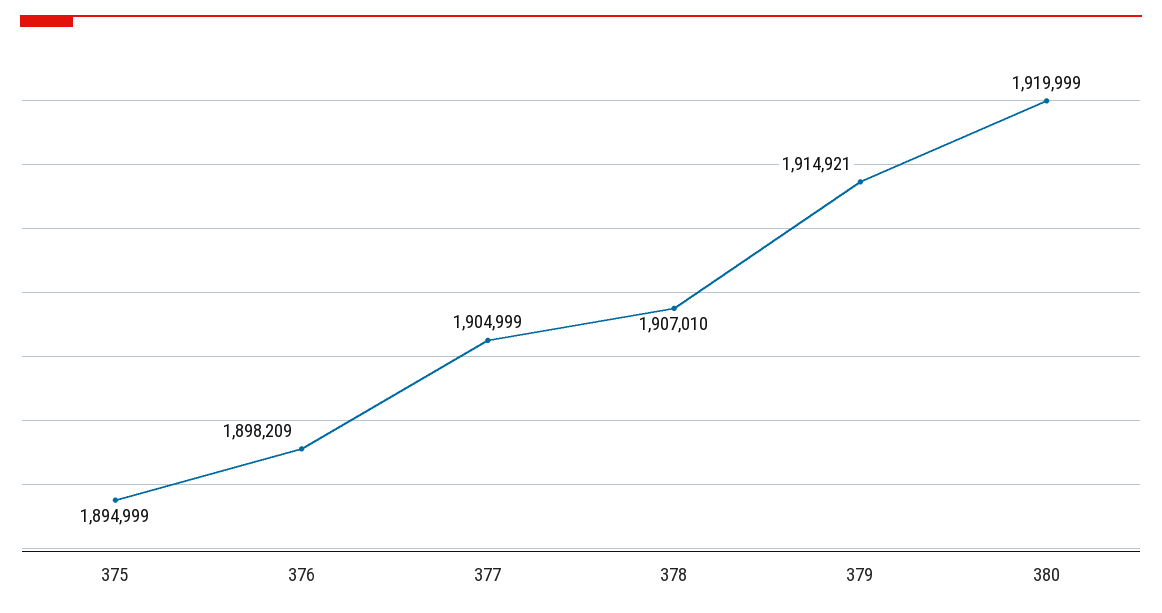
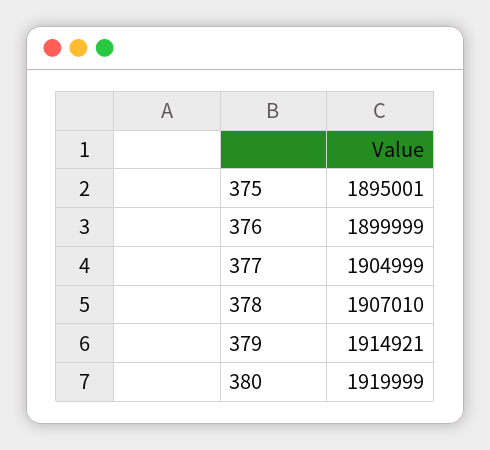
  {
-   "375": 1894999,
+   "375": 1895001,
-   "376": 1898209,
+   "376": 1899999,
    "377": 1904999,
    "378": 1907010,
    "379": 1914921,
    "380": 1919999
  }

